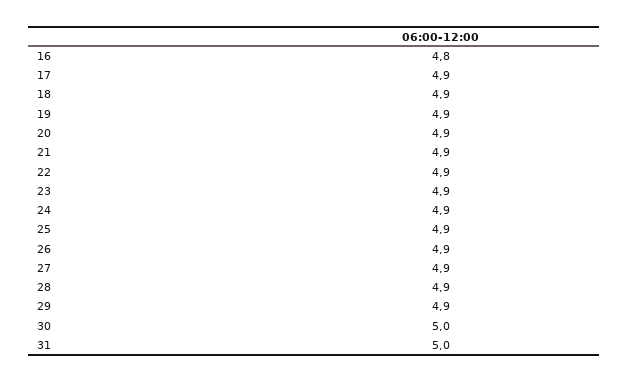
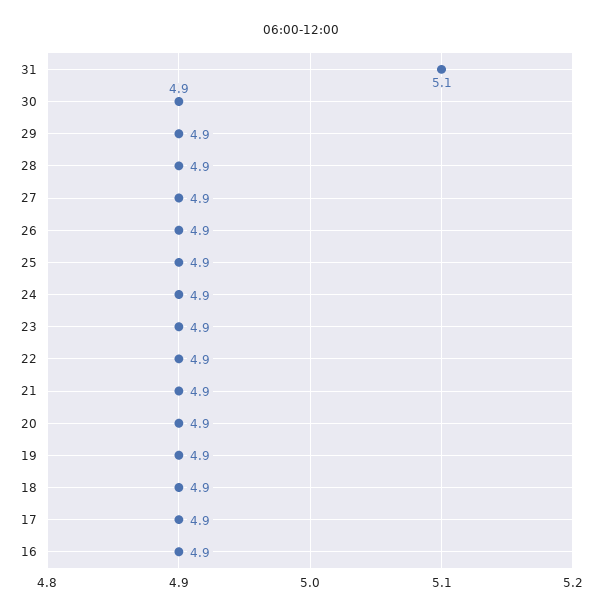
  {
-   "16": 4.8,
+   "16": 4.9,
    "17": 4.9,
    "18": 4.9,
    "19": 4.9,
    "20": 4.9,
    "21": 4.9,
    "22": 4.9,
    "23": 4.9,
    "24": 4.9,
    "25": 4.9,
    "26": 4.9,
    "27": 4.9,
    "28": 4.9,
    "29": 4.9,
-   "30": 5,
+   "30": 4.9,
-   "31": 5
+   "31": 5.1
  }

